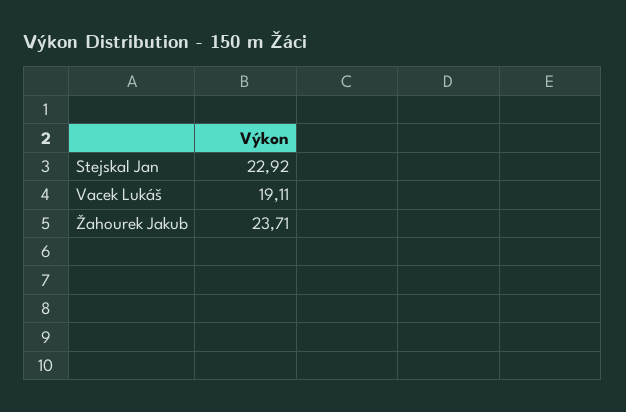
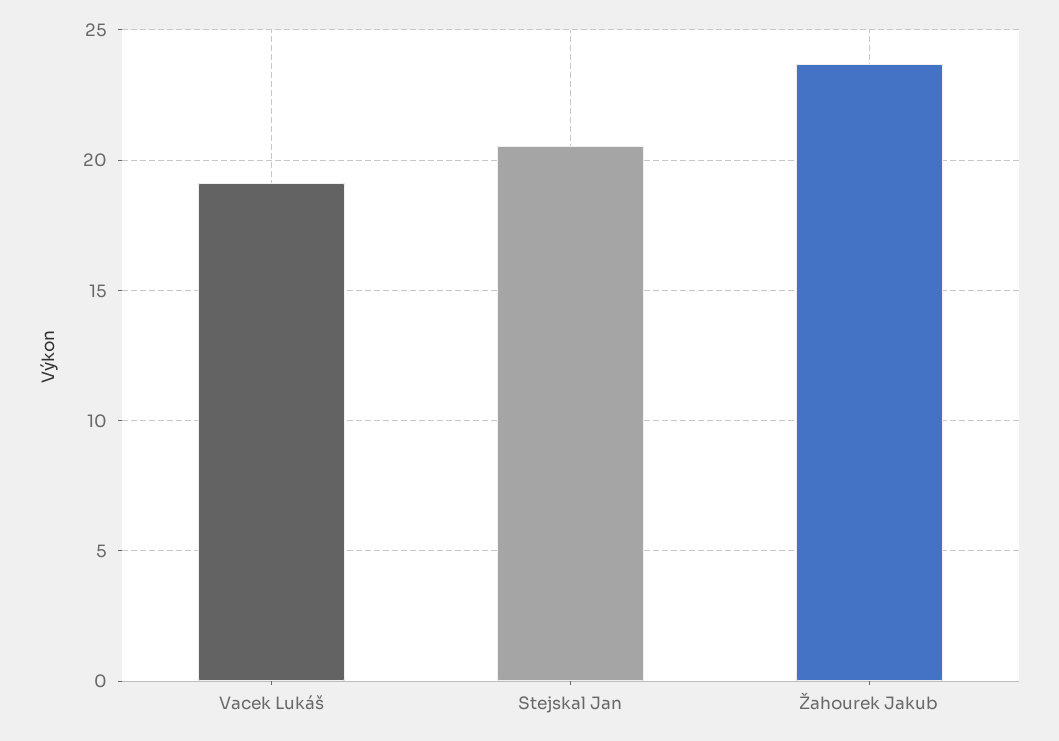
  {
-   "Stejskal Jan": 22.92,
+   "Stejskal Jan": 20.5,
    "Vacek Lukáš": 19.11,
    "Žahourek Jakub": 23.71
  }

